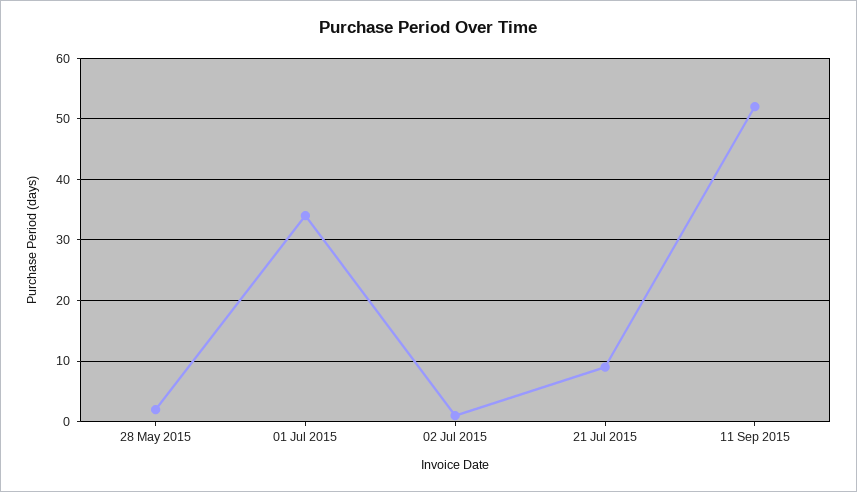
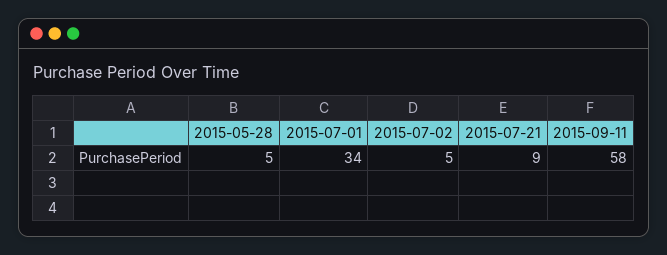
  {
-   "28 May 2015": 2,
+   "28 May 2015": 5,
    "01 Jul 2015": 34,
-   "02 Jul 2015": 1,
+   "02 Jul 2015": 5,
    "21 Jul 2015": 9,
-   "11 Sep 2015": 52
+   "11 Sep 2015": 58
  }

